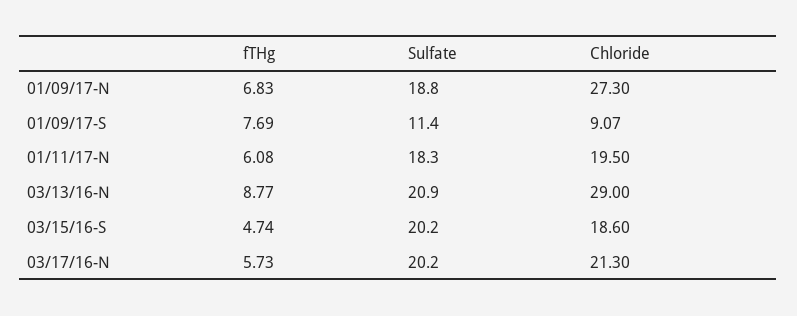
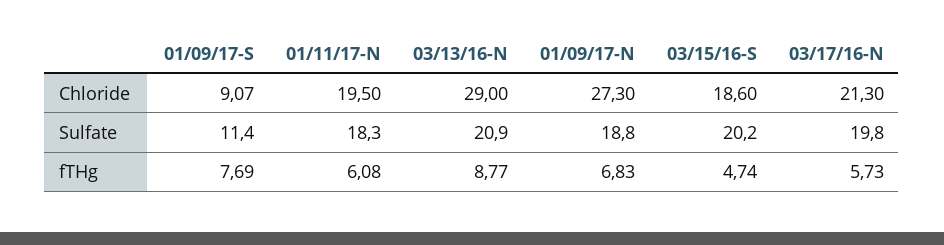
  {
    "fTHg": {
      "01/09/17-N": 6.83,
      "01/09/17-S": 7.69,
      "01/11/17-N": 6.08,
      "03/13/16-N": 8.77,
      "03/15/16-S": 4.74,
      "03/17/16-N": 5.73
    },
    "Sulfate": {
      "01/09/17-N": 18.8,
      "01/09/17-S": 11.4,
      "01/11/17-N": 18.3,
      "03/13/16-N": 20.9,
      "03/15/16-S": 20.2,
-     "03/17/16-N": 20.2
+     "03/17/16-N": 19.8
    },
    "Chloride": {
      "01/09/17-N": 27.3,
      "01/09/17-S": 9.07,
      "01/11/17-N": 19.5,
      "03/13/16-N": 29,
      "03/15/16-S": 18.6,
      "03/17/16-N": 21.3
    }
  }

